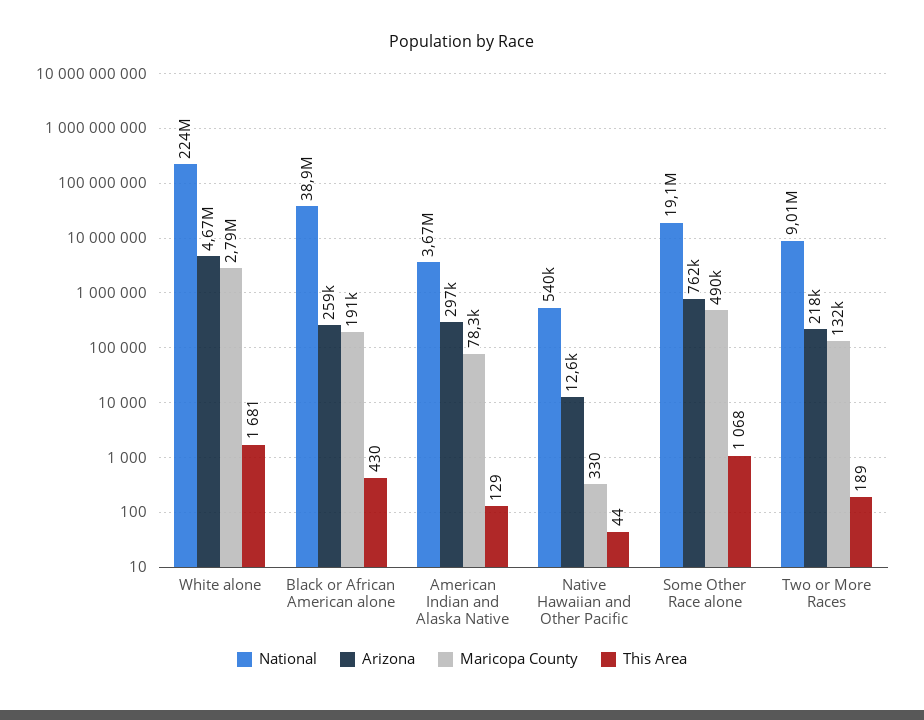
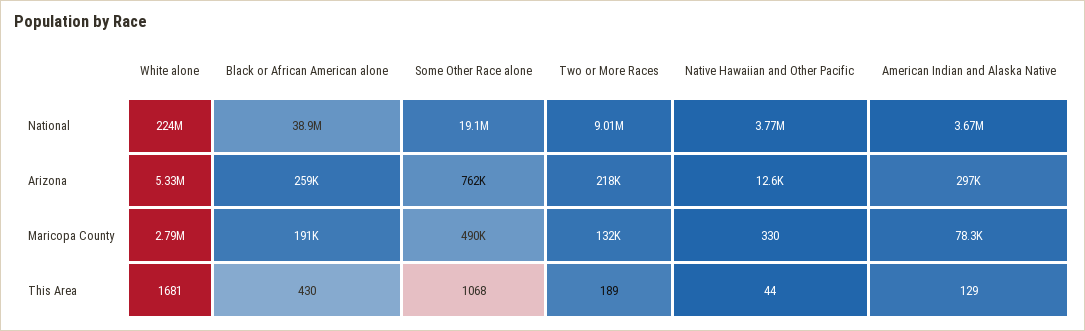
  {
    "National": {
      "White alone": 224000000,
      "Black or African American alone": 38900000,
      "American Indian and Alaska Native": 3670000,
-     "Native Hawaiian and Other Pacific": 540000,
+     "Native Hawaiian and Other Pacific": 3770000,
      "Some Other Race alone": 19100000,
      "Two or More Races": 9010000
    },
    "Arizona": {
-     "White alone": 4670000,
+     "White alone": 5330000,
      "Black or African American alone": 259000,
      "American Indian and Alaska Native": 297000,
      "Native Hawaiian and Other Pacific": 12600,
      "Some Other Race alone": 762000,
      "Two or More Races": 218000
    },
    "Maricopa County": {
      "White alone": 2790000,
      "Black or African American alone": 191000,
      "American Indian and Alaska Native": 78300,
      "Native Hawaiian and Other Pacific": 330,
      "Some Other Race alone": 490000,
      "Two or More Races": 132000
    },
    "This Area": {
      "White alone": 1681,
      "Black or African American alone": 430,
      "American Indian and Alaska Native": 129,
      "Native Hawaiian and Other Pacific": 44,
      "Some Other Race alone": 1068,
      "Two or More Races": 189
    }
  }

